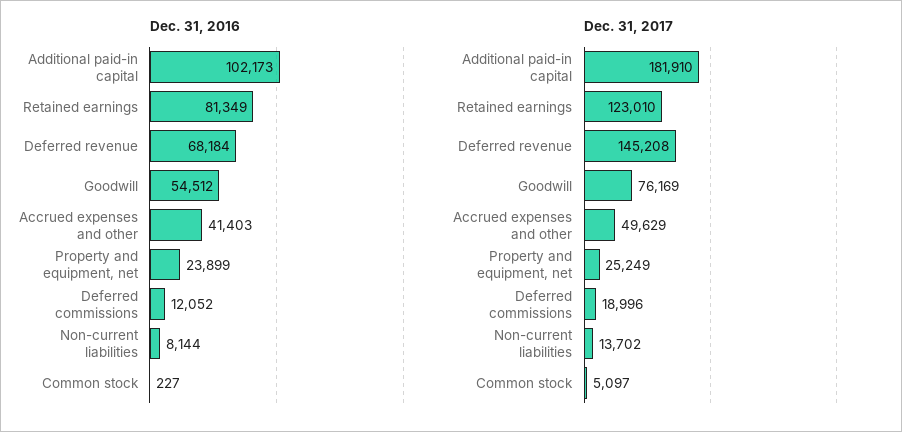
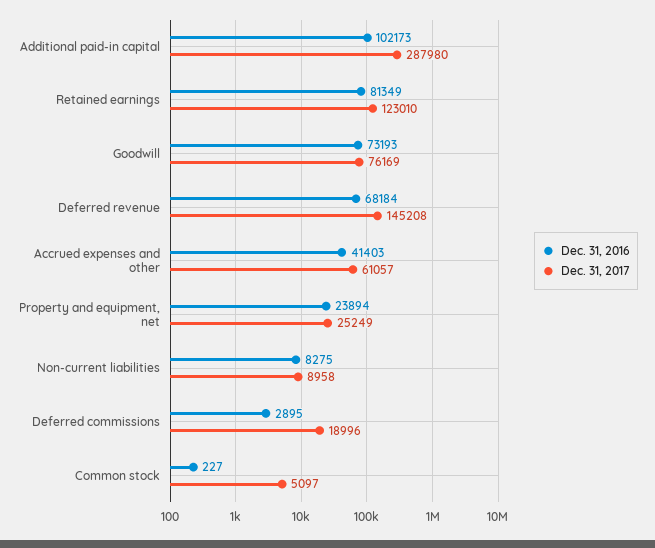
  {
    "Dec. 31, 2016": {
      "Additional paid-in capital": 102173,
      "Retained earnings": 81349,
      "Deferred revenue": 68184,
-     "Goodwill": 54512,
+     "Goodwill": 73193,
      "Accrued expenses and other": 41403,
-     "Property and equipment, net": 23899,
+     "Property and equipment, net": 23894,
-     "Deferred commissions": 12052,
+     "Deferred commissions": 2895,
-     "Non-current liabilities": 8144,
+     "Non-current liabilities": 8275,
      "Common stock": 227
    },
    "Dec. 31, 2017": {
-     "Additional paid-in capital": 181910,
+     "Additional paid-in capital": 287980,
      "Retained earnings": 123010,
      "Deferred revenue": 145208,
      "Goodwill": 76169,
-     "Accrued expenses and other": 49629,
+     "Accrued expenses and other": 61057,
      "Property and equipment, net": 25249,
      "Deferred commissions": 18996,
-     "Non-current liabilities": 13702,
+     "Non-current liabilities": 8958,
      "Common stock": 5097
    }
  }

